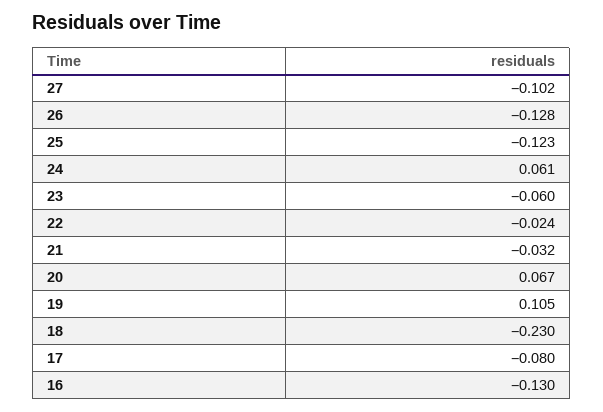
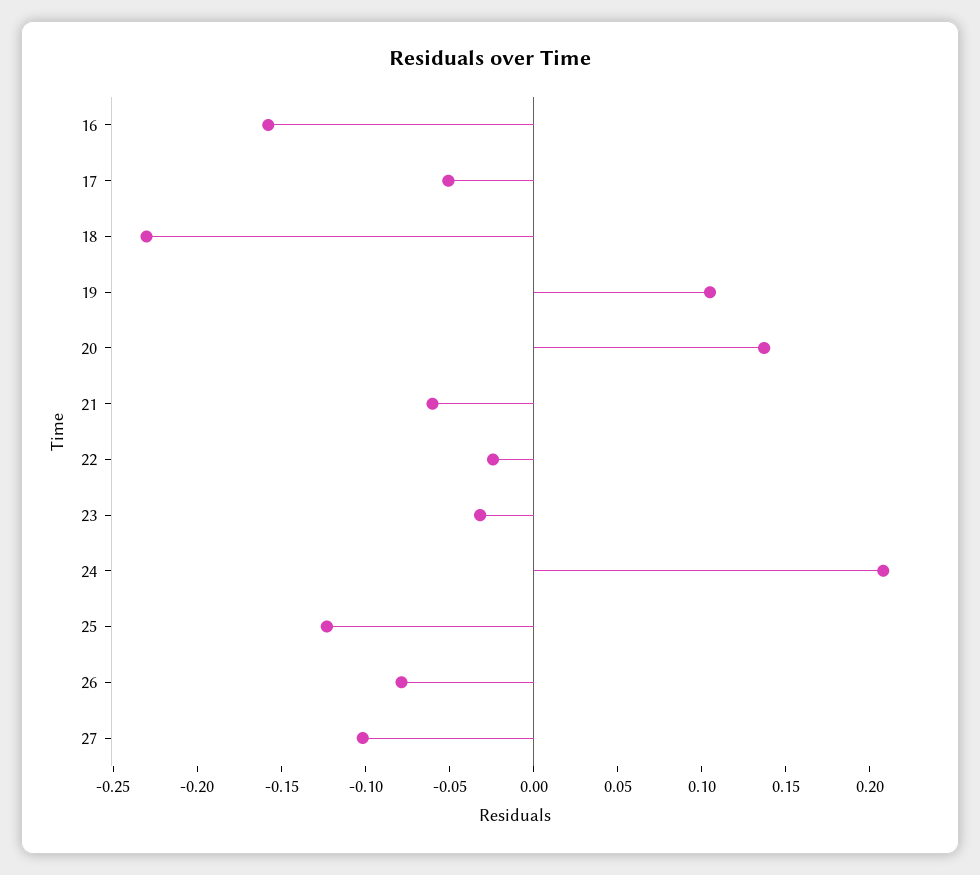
  {
    "27": -0.102,
-   "26": -0.128,
+   "26": -0.08,
    "25": -0.123,
-   "24": 0.061,
+   "24": 0.21,
-   "23": -0.06,
+   "23": -0.03,
    "22": -0.024,
-   "21": -0.032,
+   "21": -0.06,
-   "20": 0.067,
+   "20": 0.14,
    "19": 0.105,
    "18": -0.23,
-   "17": -0.08,
+   "17": -0.05,
-   "16": -0.13
+   "16": -0.16
  }

